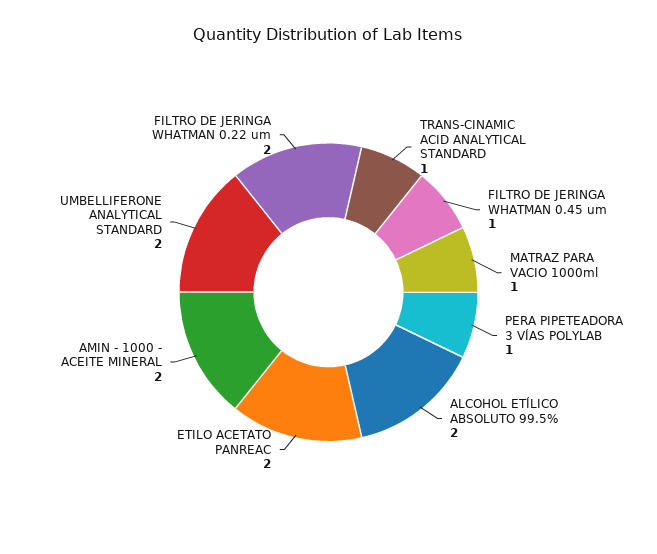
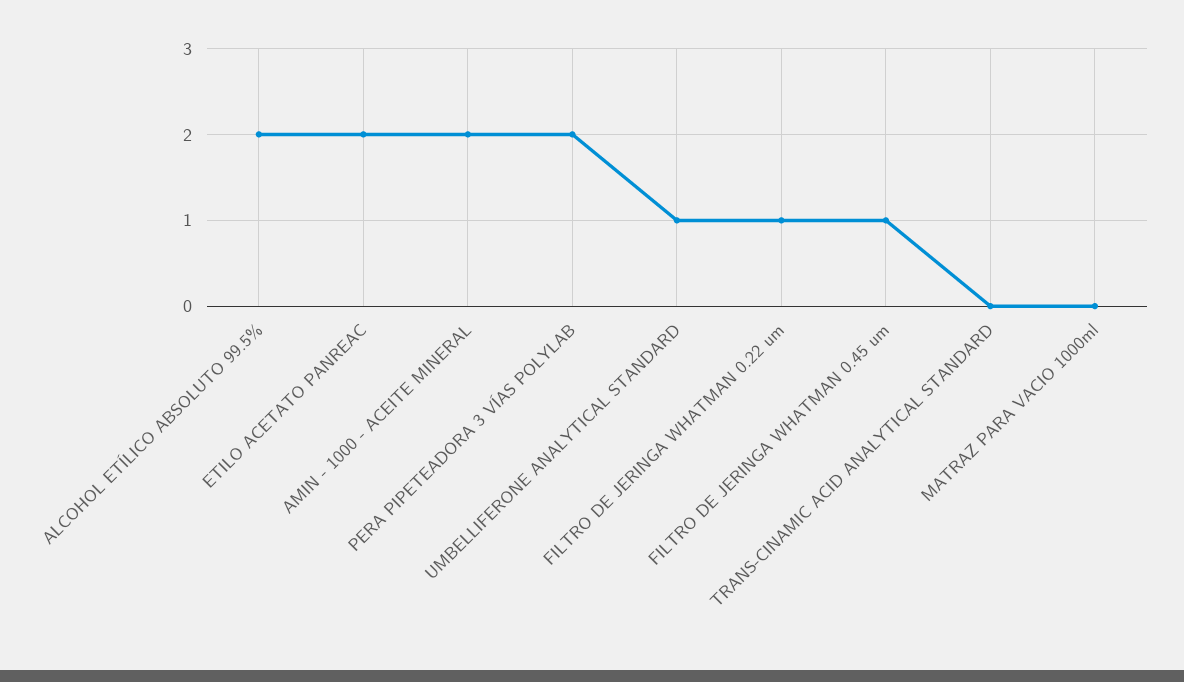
  {
-   "TRANS-CINAMIC ACID ANALYTICAL STANDARD": 1,
+   "TRANS-CINAMIC ACID ANALYTICAL STANDARD": 0,
    "FILTRO DE JERINGA WHATMAN 0.45 um": 1,
-   "MATRAZ PARA VACIO 1000ml": 1,
+   "MATRAZ PARA VACIO 1000ml": 0,
-   "PERA PIPETEADORA 3 VÍAS POLYLAB": 1,
+   "PERA PIPETEADORA 3 VÍAS POLYLAB": 2,
    "ALCOHOL ETÍLICO ABSOLUTO 99.5%": 2,
    "ETILO ACETATO PANREAC": 2,
    "AMIN - 1000 - ACEITE MINERAL": 2,
-   "UMBELLIFERONE ANALYTICAL STANDARD": 2,
+   "UMBELLIFERONE ANALYTICAL STANDARD": 1,
-   "FILTRO DE JERINGA WHATMAN 0.22 um": 2
+   "FILTRO DE JERINGA WHATMAN 0.22 um": 1
  }

